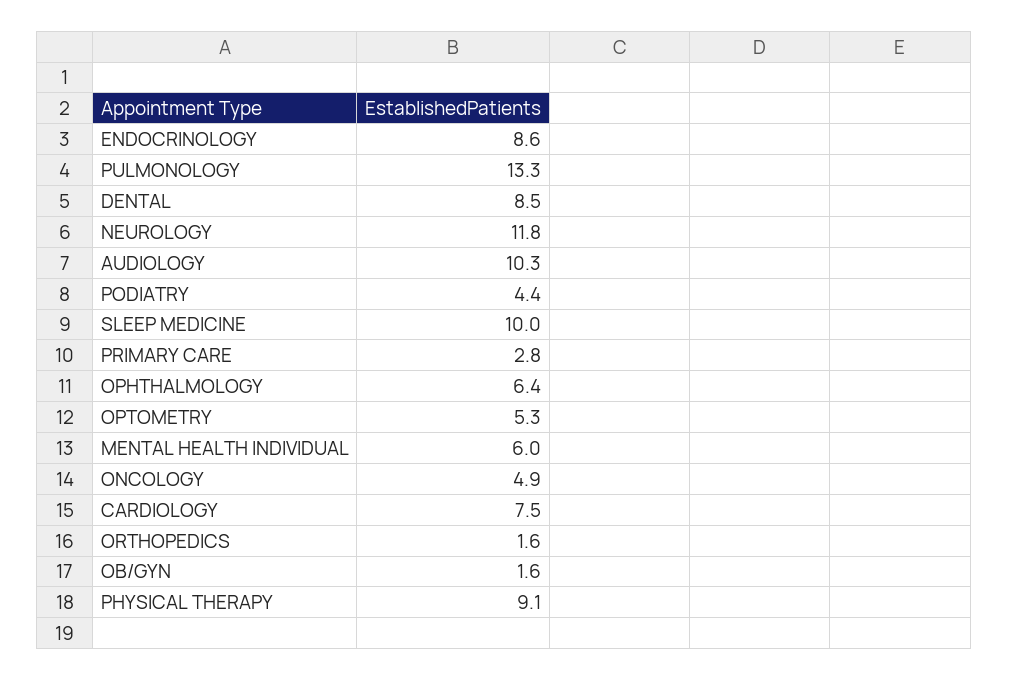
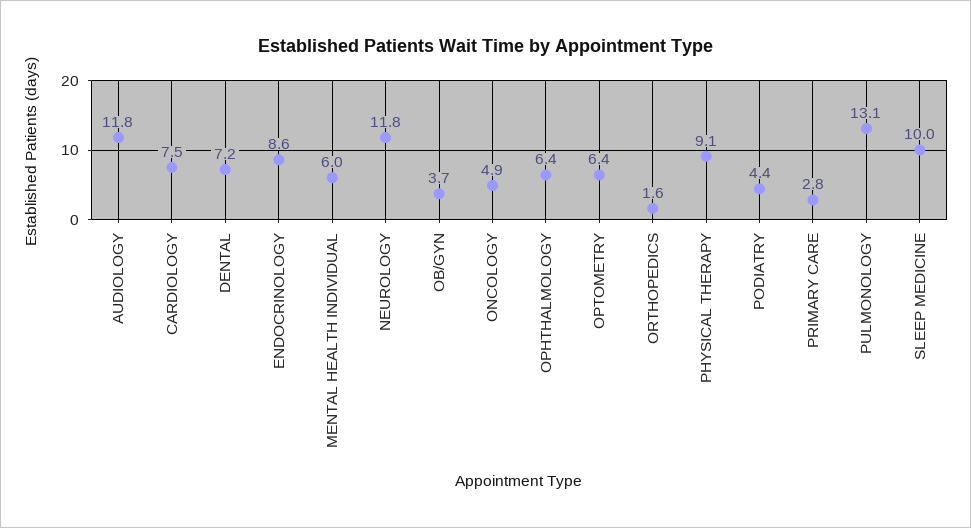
  {
    "ENDOCRINOLOGY": 8.6,
-   "PULMONOLOGY": 13.3,
+   "PULMONOLOGY": 13.1,
-   "DENTAL": 8.5,
+   "DENTAL": 7.2,
    "NEUROLOGY": 11.8,
-   "AUDIOLOGY": 10.3,
+   "AUDIOLOGY": 11.8,
    "PODIATRY": 4.4,
    "SLEEP MEDICINE": 10,
    "PRIMARY CARE": 2.8,
    "OPHTHALMOLOGY": 6.4,
-   "OPTOMETRY": 5.3,
+   "OPTOMETRY": 6.4,
    "MENTAL HEALTH INDIVIDUAL": 6,
    "ONCOLOGY": 4.9,
    "CARDIOLOGY": 7.5,
    "ORTHOPEDICS": 1.6,
-   "OB/GYN": 1.6,
+   "OB/GYN": 3.7,
    "PHYSICAL THERAPY": 9.1
  }

